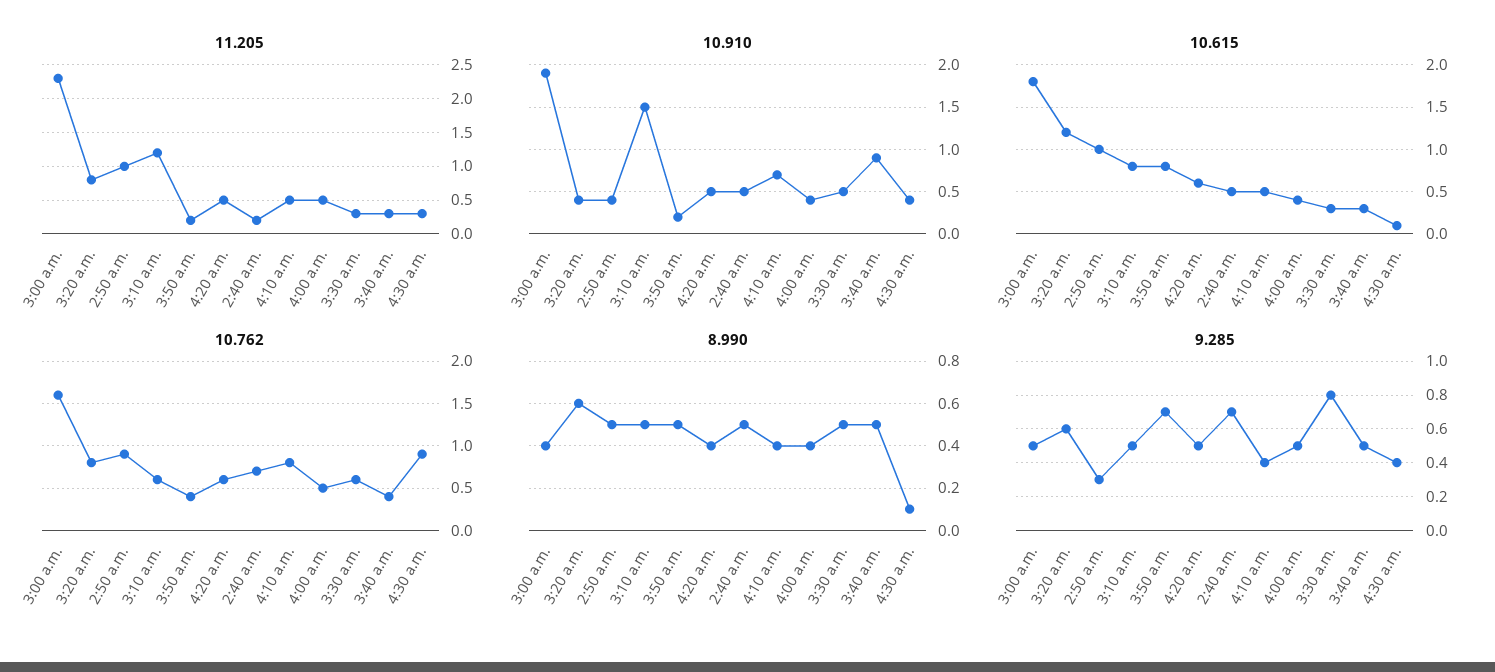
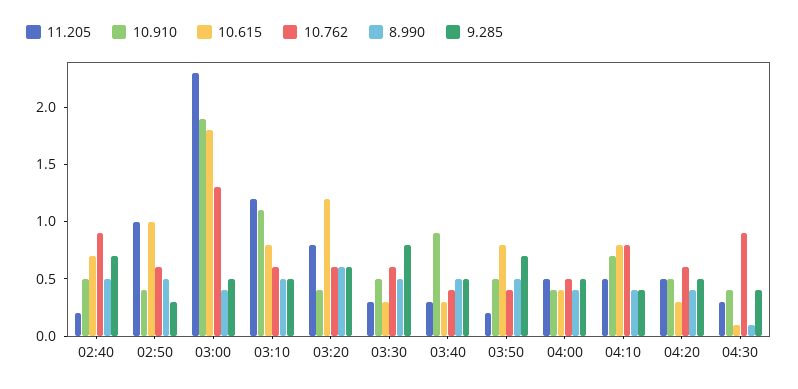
  {
    "11.205": {
      "3:00 a.m.": 2.3,
      "3:20 a.m.": 0.8,
      "2:50 a.m.": 1,
      "3:10 a.m.": 1.2,
      "3:50 a.m.": 0.2,
      "4:20 a.m.": 0.5,
      "2:40 a.m.": 0.2,
      "4:10 a.m.": 0.5,
      "4:00 a.m.": 0.5,
      "3:30 a.m.": 0.3,
      "3:40 a.m.": 0.3,
      "4:30 a.m.": 0.3
    },
    "10.910": {
      "3:00 a.m.": 1.9,
      "3:20 a.m.": 0.4,
      "2:50 a.m.": 0.4,
-     "3:10 a.m.": 1.5,
+     "3:10 a.m.": 1.1,
-     "3:50 a.m.": 0.2,
+     "3:50 a.m.": 0.5,
      "4:20 a.m.": 0.5,
      "2:40 a.m.": 0.5,
      "4:10 a.m.": 0.7,
      "4:00 a.m.": 0.4,
      "3:30 a.m.": 0.5,
      "3:40 a.m.": 0.9,
      "4:30 a.m.": 0.4
    },
    "10.615": {
      "3:00 a.m.": 1.8,
      "3:20 a.m.": 1.2,
      "2:50 a.m.": 1,
      "3:10 a.m.": 0.8,
      "3:50 a.m.": 0.8,
-     "4:20 a.m.": 0.6,
+     "4:20 a.m.": 0.3,
-     "2:40 a.m.": 0.5,
+     "2:40 a.m.": 0.7,
-     "4:10 a.m.": 0.5,
+     "4:10 a.m.": 0.8,
      "4:00 a.m.": 0.4,
      "3:30 a.m.": 0.3,
      "3:40 a.m.": 0.3,
      "4:30 a.m.": 0.1
    },
    "10.762": {
-     "3:00 a.m.": 1.6,
+     "3:00 a.m.": 1.3,
-     "3:20 a.m.": 0.8,
+     "3:20 a.m.": 0.6,
-     "2:50 a.m.": 0.9,
+     "2:50 a.m.": 0.6,
      "3:10 a.m.": 0.6,
      "3:50 a.m.": 0.4,
      "4:20 a.m.": 0.6,
-     "2:40 a.m.": 0.7,
+     "2:40 a.m.": 0.9,
      "4:10 a.m.": 0.8,
      "4:00 a.m.": 0.5,
      "3:30 a.m.": 0.6,
      "3:40 a.m.": 0.4,
      "4:30 a.m.": 0.9
    },
    "8.990": {
      "3:00 a.m.": 0.4,
      "3:20 a.m.": 0.6,
      "2:50 a.m.": 0.5,
      "3:10 a.m.": 0.5,
      "3:50 a.m.": 0.5,
      "4:20 a.m.": 0.4,
      "2:40 a.m.": 0.5,
      "4:10 a.m.": 0.4,
      "4:00 a.m.": 0.4,
      "3:30 a.m.": 0.5,
      "3:40 a.m.": 0.5,
      "4:30 a.m.": 0.1
    },
    "9.285": {
      "3:00 a.m.": 0.5,
      "3:20 a.m.": 0.6,
      "2:50 a.m.": 0.3,
      "3:10 a.m.": 0.5,
      "3:50 a.m.": 0.7,
      "4:20 a.m.": 0.5,
      "2:40 a.m.": 0.7,
      "4:10 a.m.": 0.4,
      "4:00 a.m.": 0.5,
      "3:30 a.m.": 0.8,
      "3:40 a.m.": 0.5,
      "4:30 a.m.": 0.4
    }
  }

